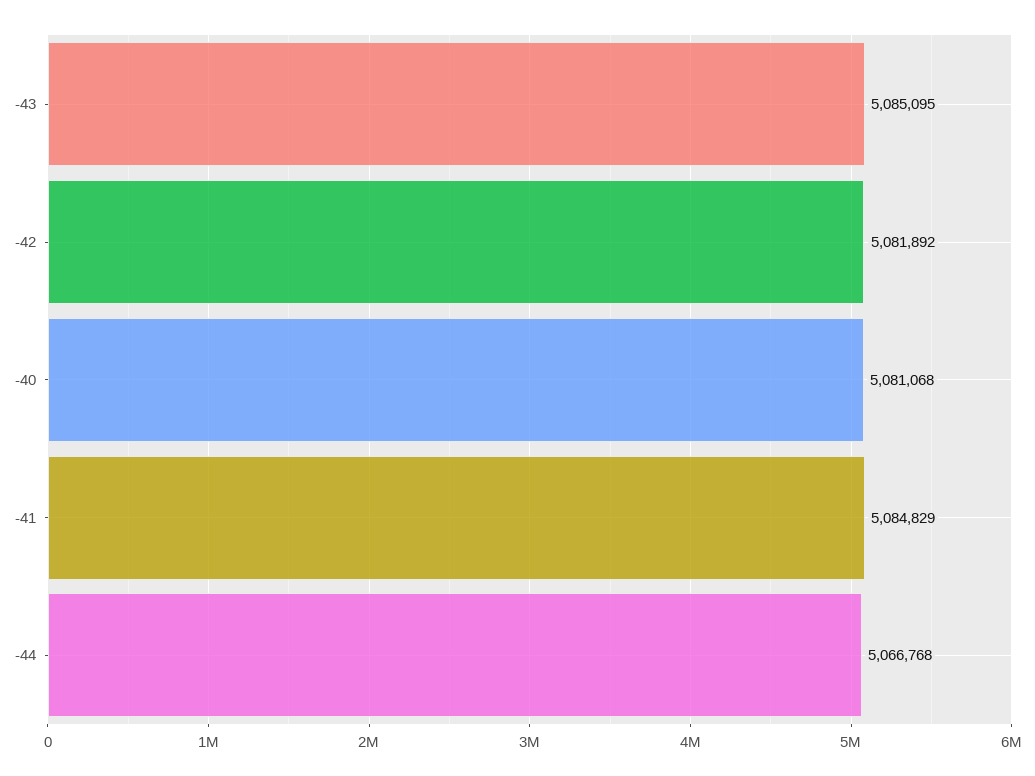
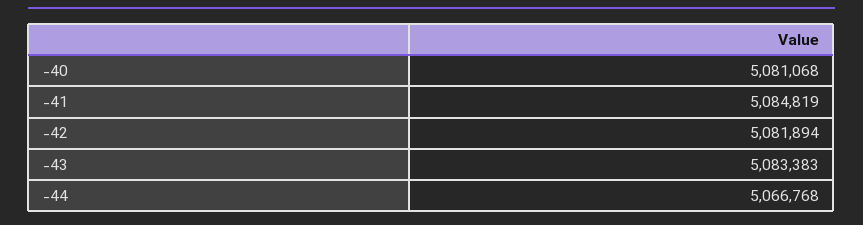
  {
-   "-43": 5085095,
+   "-43": 5083383,
-   "-42": 5081892,
+   "-42": 5081894,
    "-40": 5081068,
-   "-41": 5084829,
+   "-41": 5084819,
    "-44": 5066768
  }

